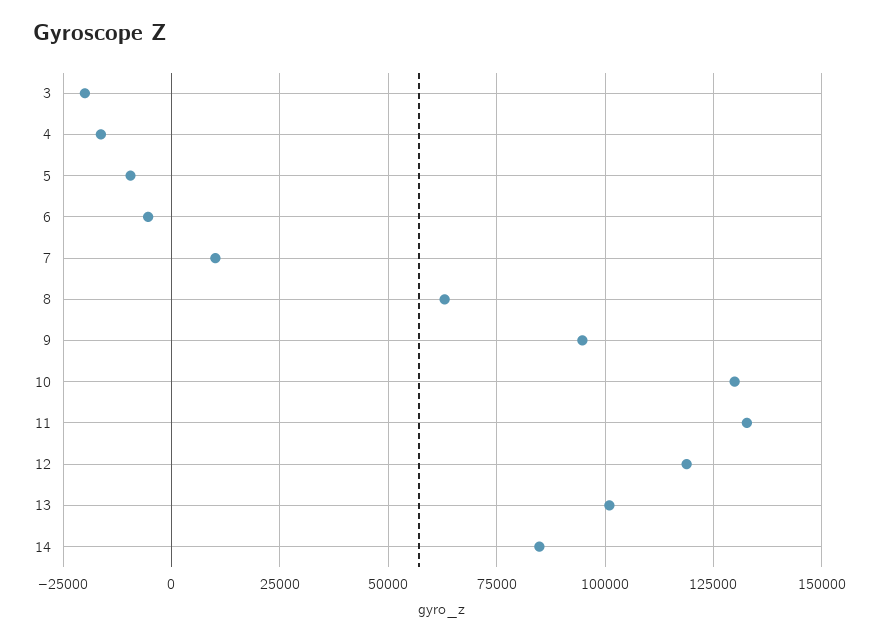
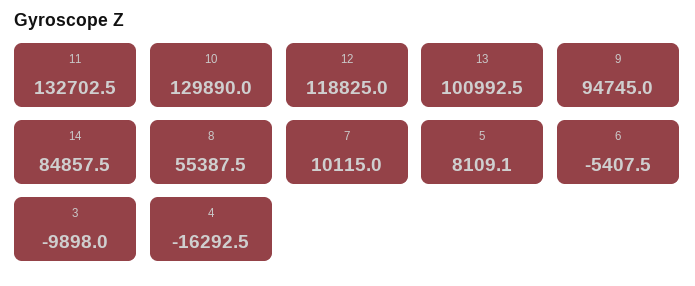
  {
-   "3": -20000,
+   "3": -9898,
    "4": -16292.5,
-   "5": -10000,
+   "5": 8109.1,
    "6": -5407.5,
    "7": 10115,
-   "8": 62500,
+   "8": 55387.5,
    "9": 94745,
    "10": 129890,
    "11": 132702.5,
    "12": 118825,
    "13": 100992.5,
    "14": 84857.5
  }

